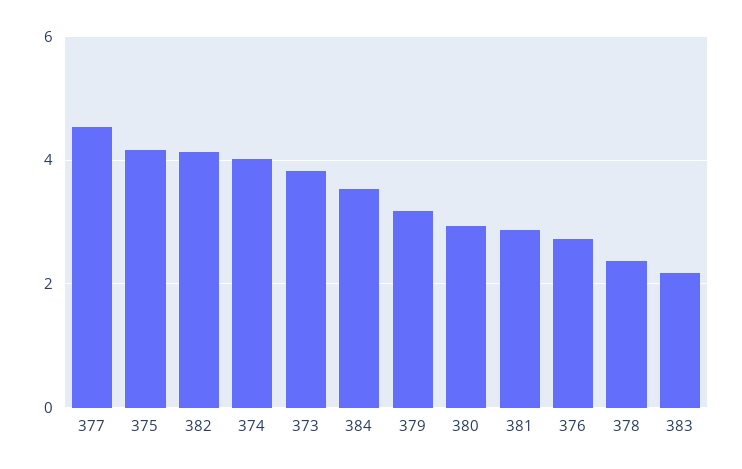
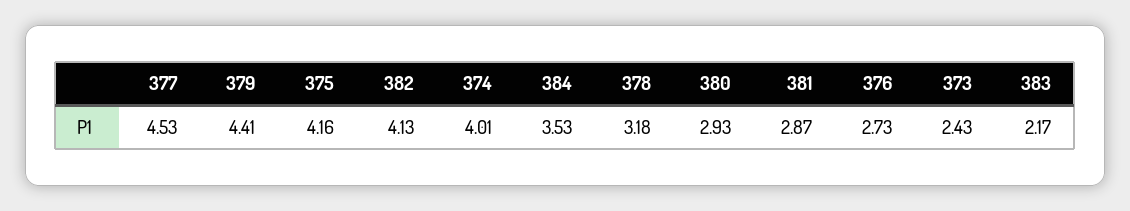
  {
    "377": 4.53,
    "375": 4.16,
    "382": 4.13,
    "374": 4.01,
-   "373": 3.8,
+   "373": 2.43,
    "384": 3.53,
-   "379": 3.2,
+   "379": 4.41,
    "380": 2.93,
    "381": 2.87,
    "376": 2.73,
-   "378": 2.4,
+   "378": 3.18,
    "383": 2.17
  }

